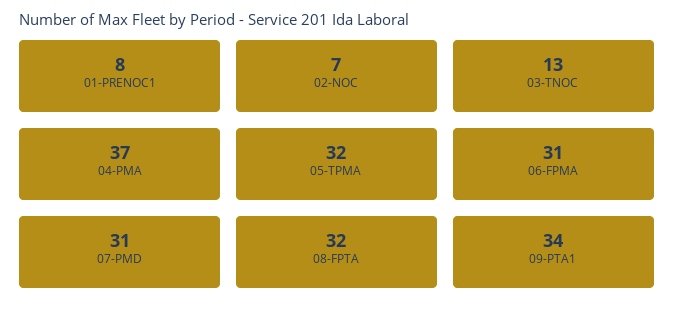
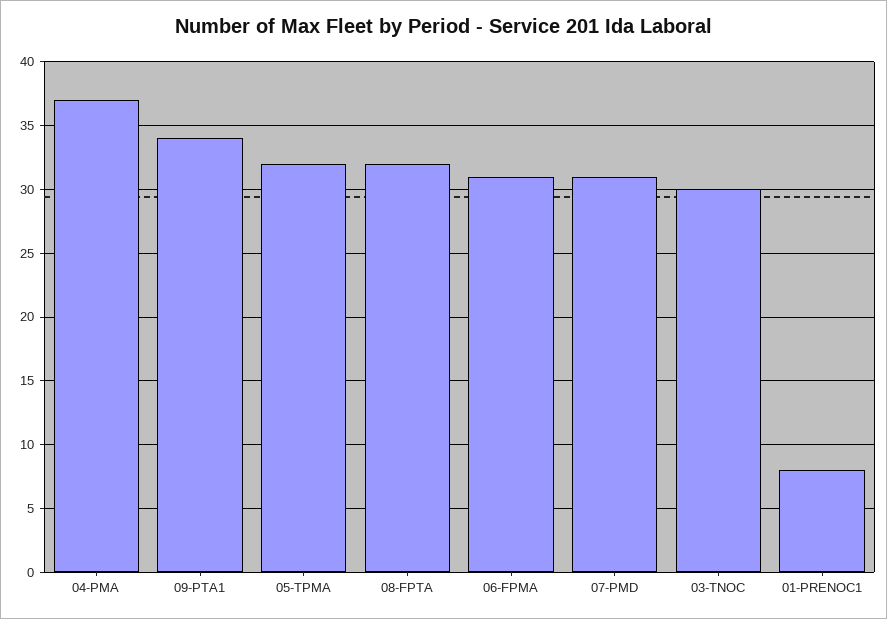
  {
    "01-PRENOC1": 8,
-   "02-NOC": 7,
-   "03-TNOC": 13,
+   "03-TNOC": 30,
    "04-PMA": 37,
    "05-TPMA": 32,
    "06-FPMA": 31,
    "07-PMD": 31,
    "08-FPTA": 32,
    "09-PTA1": 34
  }

